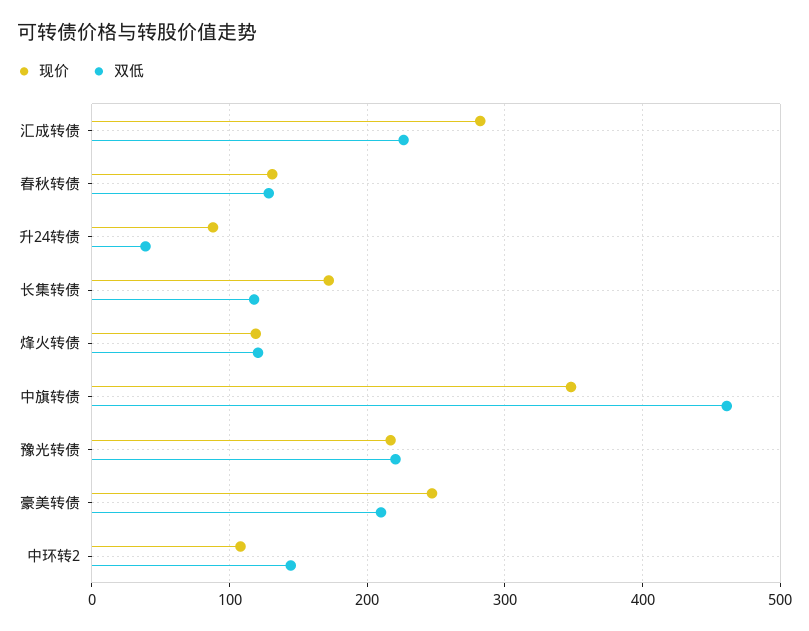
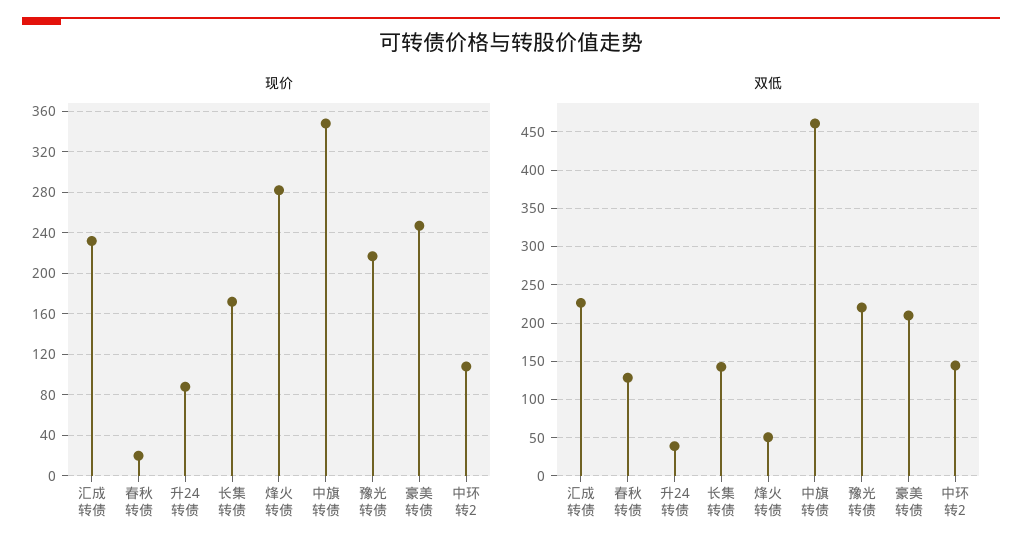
  {
    "现价": {
-     "汇成转债": 280,
+     "汇成转债": 230,
-     "春秋转债": 130,
+     "春秋转债": 20,
      "升24转债": 90,
      "长集转债": 170,
-     "烽火转债": 120,
+     "烽火转债": 280,
      "中旗转债": 350,
      "豫光转债": 220,
      "豪美转债": 250,
      "中环转2": 110
    },
    "双低": {
      "汇成转债": 230,
      "春秋转债": 130,
      "升24转债": 40,
-     "长集转债": 120,
+     "长集转债": 140,
-     "烽火转债": 120,
+     "烽火转债": 50,
      "中旗转债": 460,
      "豫光转债": 220,
      "豪美转债": 210,
      "中环转2": 140
    }
  }

